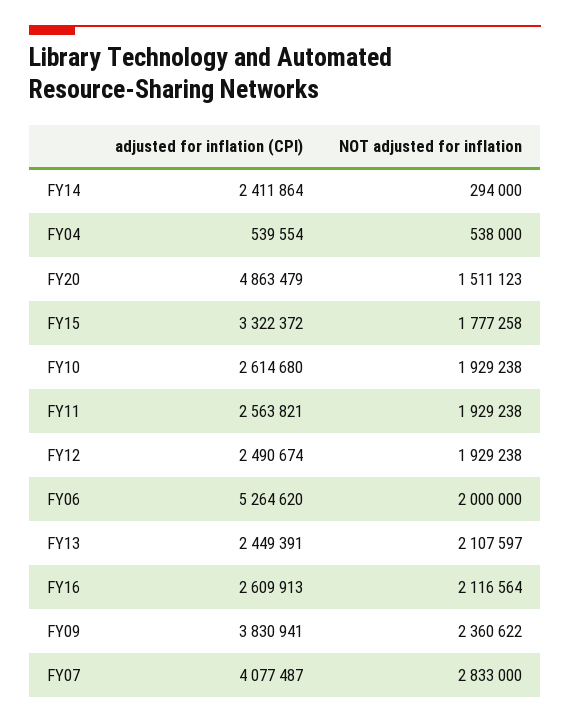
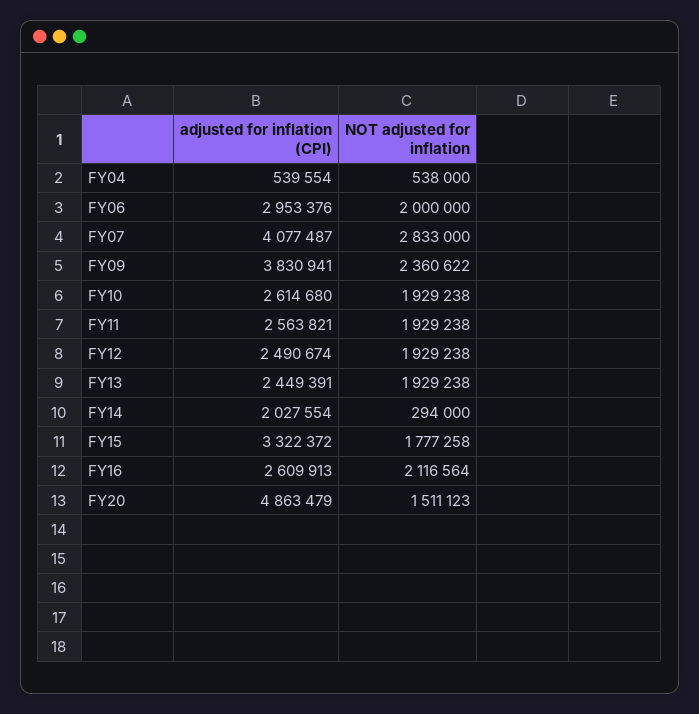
  {
    "adjusted for inflation (CPI)": {
-     "FY14": 2411864,
+     "FY14": 2027554,
      "FY04": 539554,
      "FY20": 4863479,
      "FY15": 3322372,
      "FY10": 2614680,
      "FY11": 2563821,
      "FY12": 2490674,
-     "FY06": 5264620,
+     "FY06": 2953376,
      "FY13": 2449391,
      "FY16": 2609913,
      "FY09": 3830941,
      "FY07": 4077487
    },
    "NOT adjusted for inflation": {
      "FY14": 294000,
      "FY04": 538000,
      "FY20": 1511123,
      "FY15": 1777258,
      "FY10": 1929238,
      "FY11": 1929238,
      "FY12": 1929238,
      "FY06": 2000000,
-     "FY13": 2107597,
+     "FY13": 1929238,
      "FY16": 2116564,
      "FY09": 2360622,
      "FY07": 2833000
    }
  }

